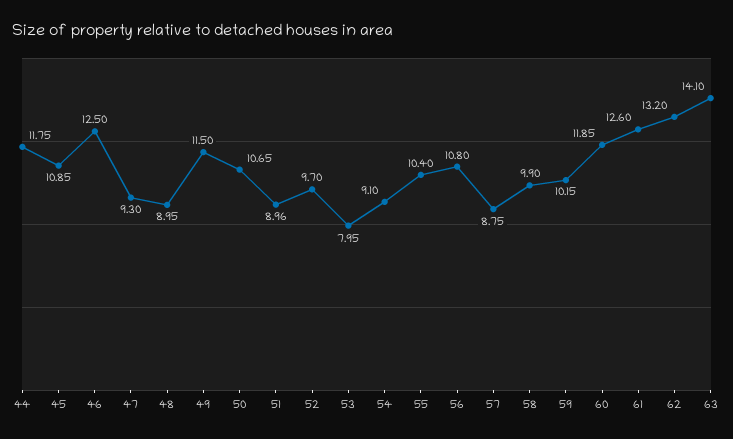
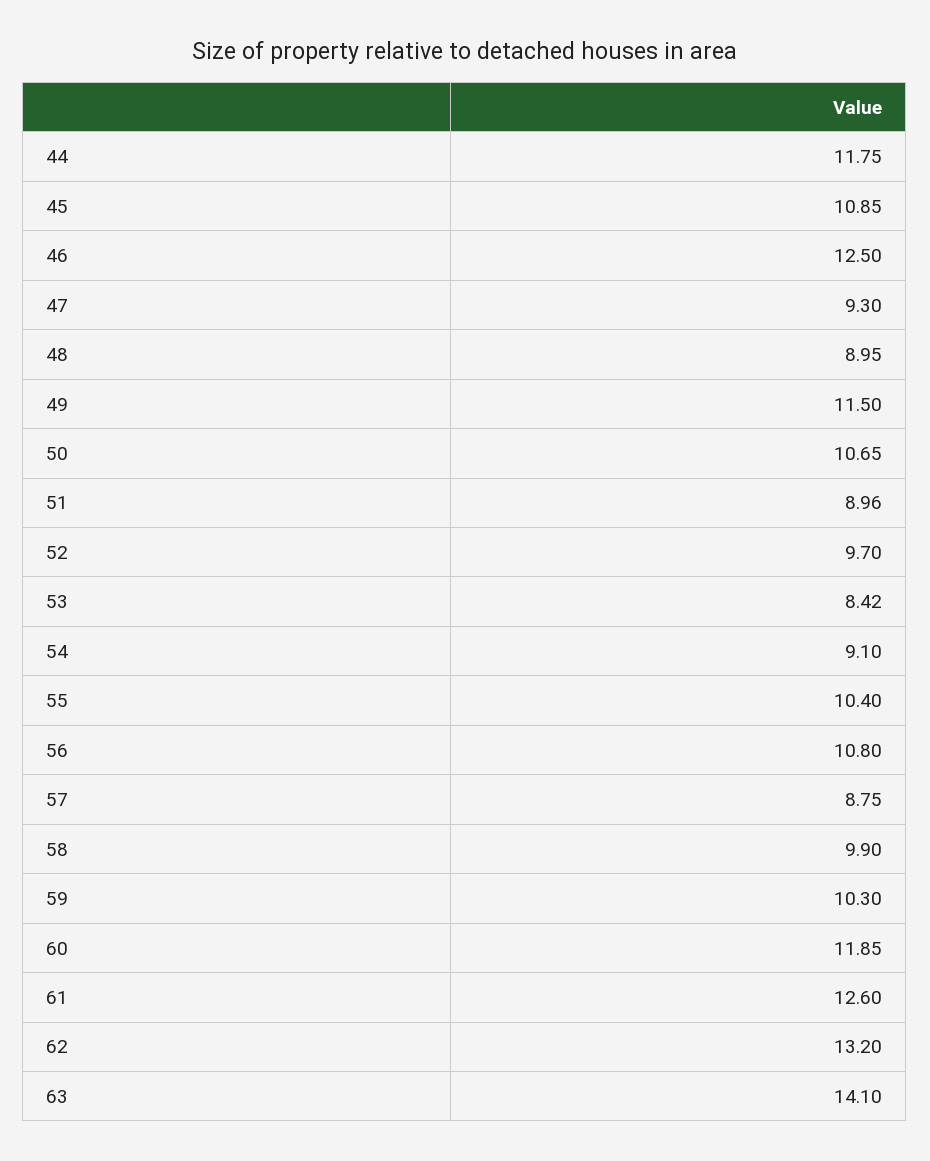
  {
    "44": 11.75,
    "45": 10.85,
    "46": 12.5,
    "47": 9.3,
    "48": 8.95,
    "49": 11.5,
    "50": 10.65,
    "51": 8.96,
    "52": 9.7,
-   "53": 7.95,
+   "53": 8.42,
    "54": 9.1,
    "55": 10.4,
    "56": 10.8,
    "57": 8.75,
    "58": 9.9,
-   "59": 10.15,
+   "59": 10.3,
    "60": 11.85,
    "61": 12.6,
    "62": 13.2,
    "63": 14.1
  }

